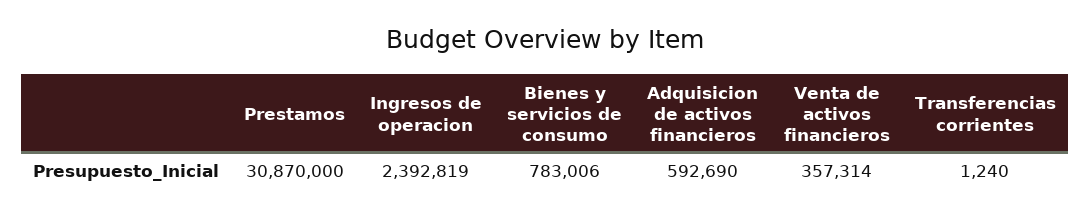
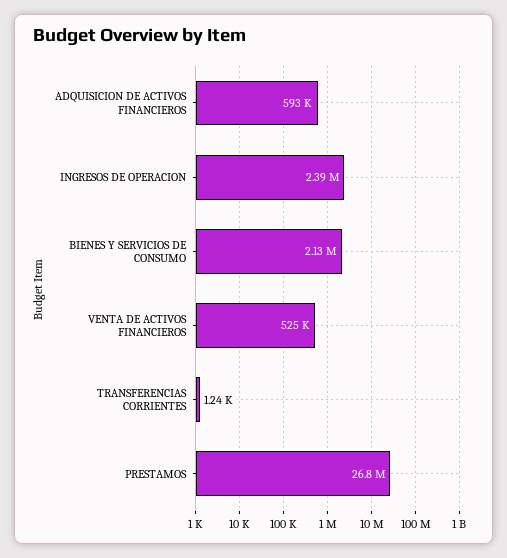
  {
-   "Prestamos": 30870000,
+   "Prestamos": 26800000,
    "Ingresos de operacion": 2392819,
-   "Bienes y servicios de consumo": 783006,
+   "Bienes y servicios de consumo": 2130000,
    "Adquisicion de activos financieros": 592690,
-   "Venta de activos financieros": 357314,
+   "Venta de activos financieros": 525000,
    "Transferencias corrientes": 1240
  }

